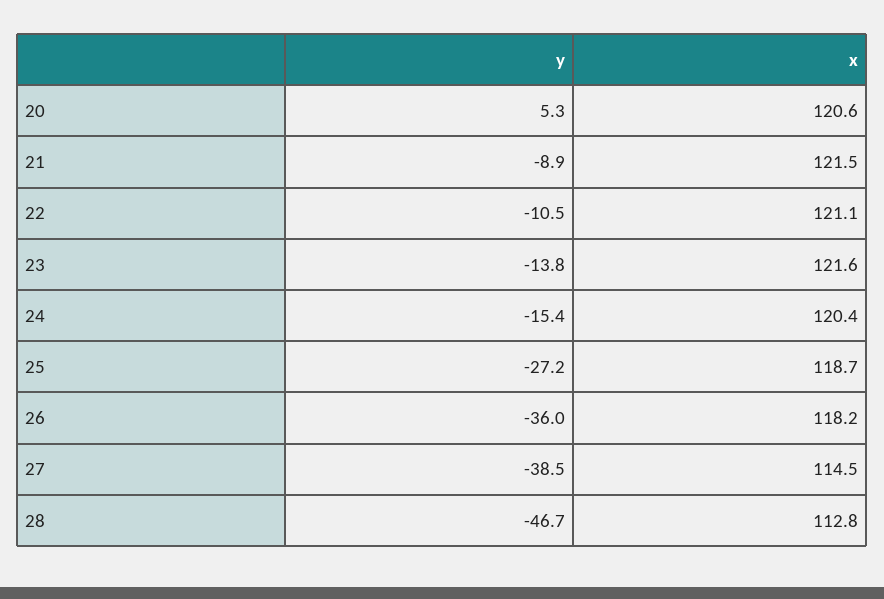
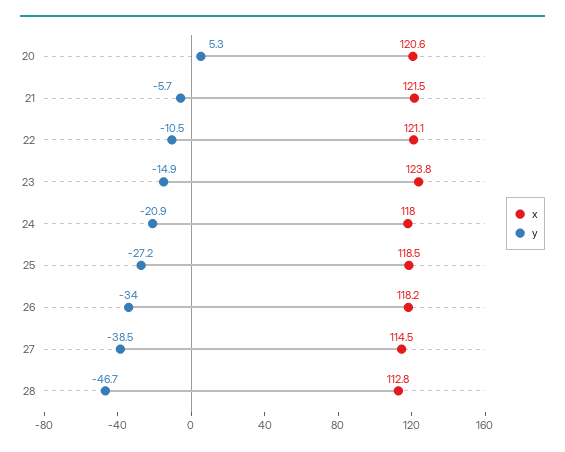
  {
    "y": {
      "20": 5.3,
-     "21": -8.9,
+     "21": -5.7,
      "22": -10.5,
-     "23": -13.8,
+     "23": -14.9,
-     "24": -15.4,
+     "24": -20.9,
      "25": -27.2,
-     "26": -36,
+     "26": -34,
      "27": -38.5,
      "28": -46.7
    },
    "x": {
      "20": 120.6,
      "21": 121.5,
      "22": 121.1,
-     "23": 121.6,
+     "23": 123.8,
-     "24": 120.4,
+     "24": 118,
-     "25": 118.7,
+     "25": 118.5,
      "26": 118.2,
      "27": 114.5,
      "28": 112.8
    }
  }

